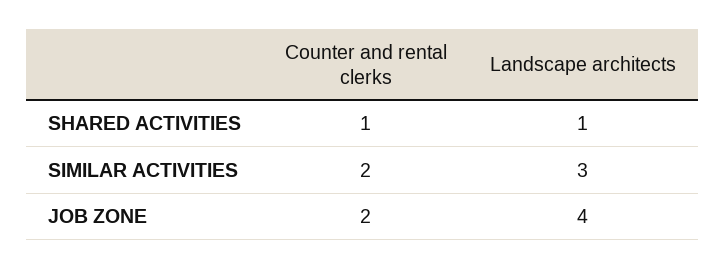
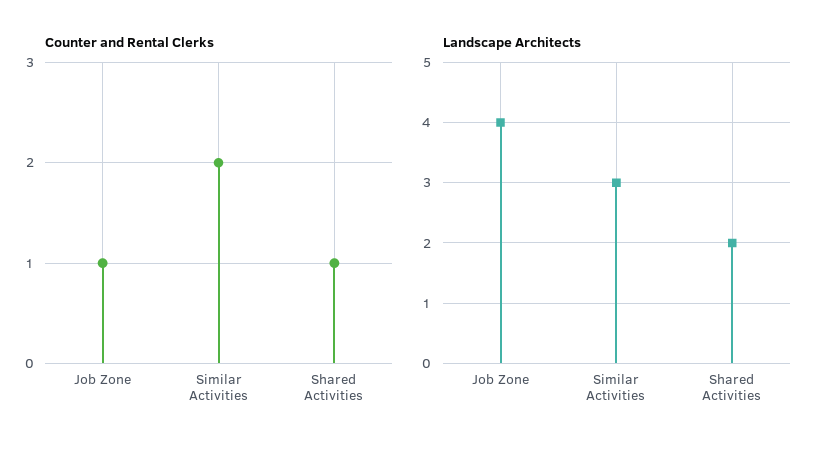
  {
    "Counter and rental clerks": {
      "SHARED ACTIVITIES": 1,
      "SIMILAR ACTIVITIES": 2,
-     "JOB ZONE": 2
+     "JOB ZONE": 1
    },
    "Landscape architects": {
-     "SHARED ACTIVITIES": 1,
+     "SHARED ACTIVITIES": 2,
      "SIMILAR ACTIVITIES": 3,
      "JOB ZONE": 4
    }
  }

